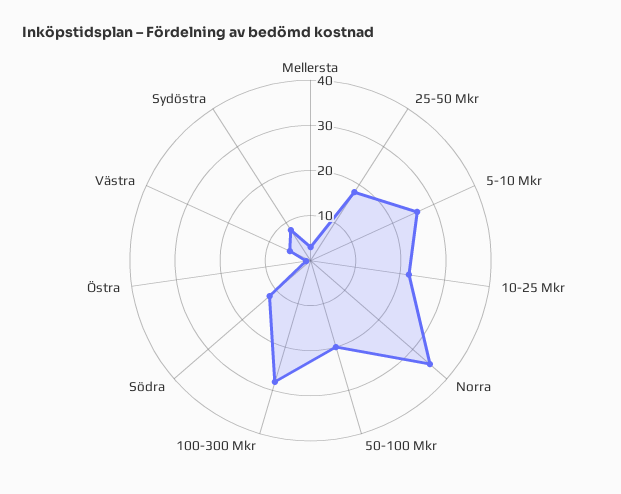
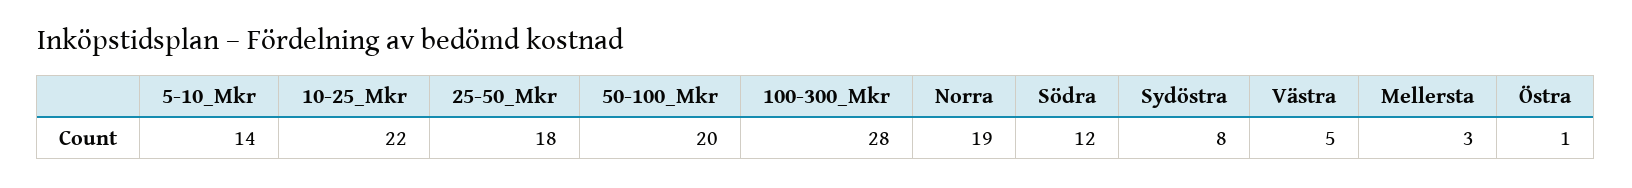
  {
    "Mellersta": 3,
    "25-50 Mkr": 18,
-   "5-10 Mkr": 25,
+   "5-10 Mkr": 14,
    "10-25 Mkr": 22,
-   "Norra": 35,
+   "Norra": 19,
    "50-100 Mkr": 20,
    "100-300 Mkr": 28,
    "Södra": 12,
    "Östra": 1,
    "Västra": 5,
    "Sydöstra": 8
  }

